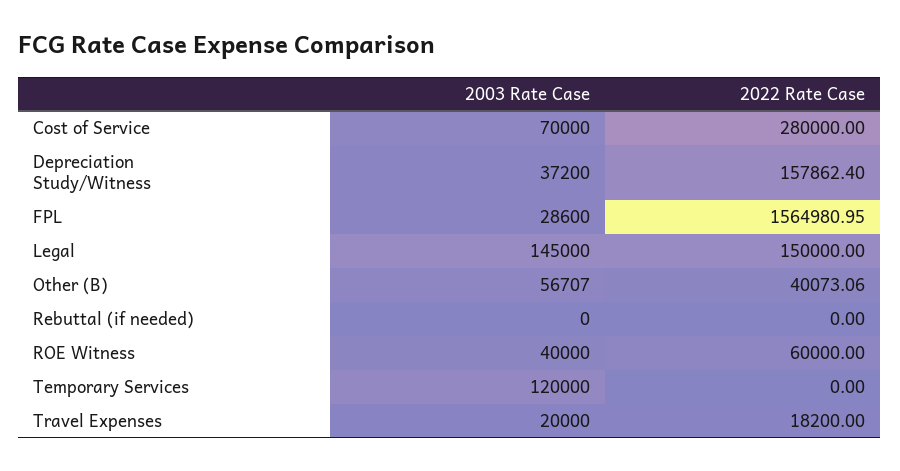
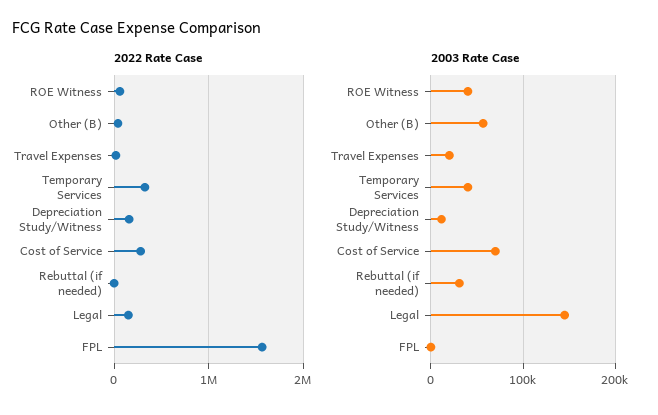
  {
    "2003 Rate Case": {
      "Cost of Service": 70000,
-     "Depreciation Study/Witness": 37200,
+     "Depreciation Study/Witness": 10000,
-     "FPL": 28600,
+     "FPL": 0,
      "Legal": 145000,
      "Other (B)": 56707,
-     "Rebuttal (if needed)": 0,
+     "Rebuttal (if needed)": 30000,
      "ROE Witness": 40000,
-     "Temporary Services": 120000,
+     "Temporary Services": 40000,
      "Travel Expenses": 20000
    },
    "2022 Rate Case": {
      "Cost of Service": 280000,
      "Depreciation Study/Witness": 157862.4,
      "FPL": 1564980.95,
      "Legal": 150000,
      "Other (B)": 40073.06,
      "Rebuttal (if needed)": 0,
      "ROE Witness": 60000,
-     "Temporary Services": 0,
+     "Temporary Services": 300000,
      "Travel Expenses": 18200
    }
  }

